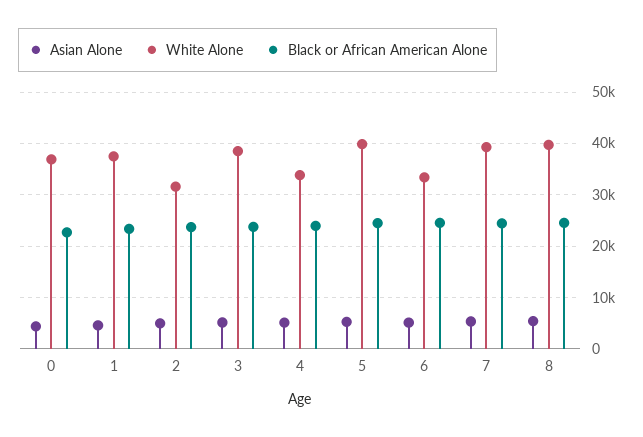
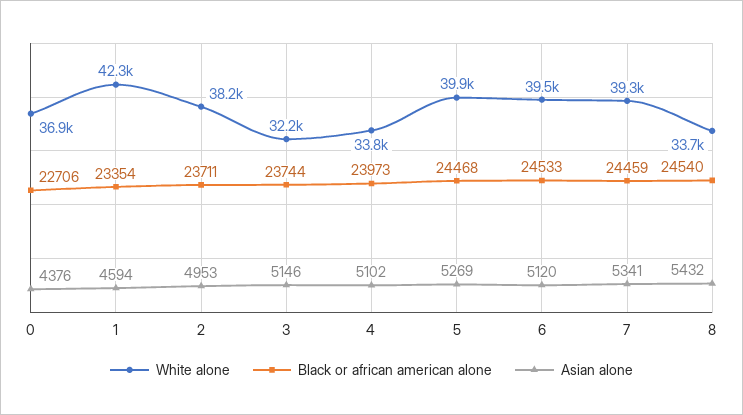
  {
    "Asian Alone": {
      "0": 4376,
      "1": 4594,
      "2": 4953,
      "3": 5146,
      "4": 5102,
      "5": 5269,
      "6": 5120,
      "7": 5341,
      "8": 5432
    },
    "White Alone": {
      "0": 36900,
-     "1": 38000,
+     "1": 42300,
-     "2": 32000,
+     "2": 38200,
-     "3": 38000,
+     "3": 32200,
      "4": 33800,
      "5": 39900,
-     "6": 34000,
+     "6": 39500,
      "7": 39300,
-     "8": 40000
+     "8": 33700
    },
    "Black or African American Alone": {
      "0": 22706,
      "1": 23354,
      "2": 23711,
      "3": 23744,
      "4": 23973,
      "5": 24468,
      "6": 24533,
      "7": 24459,
      "8": 24540
    }
  }

